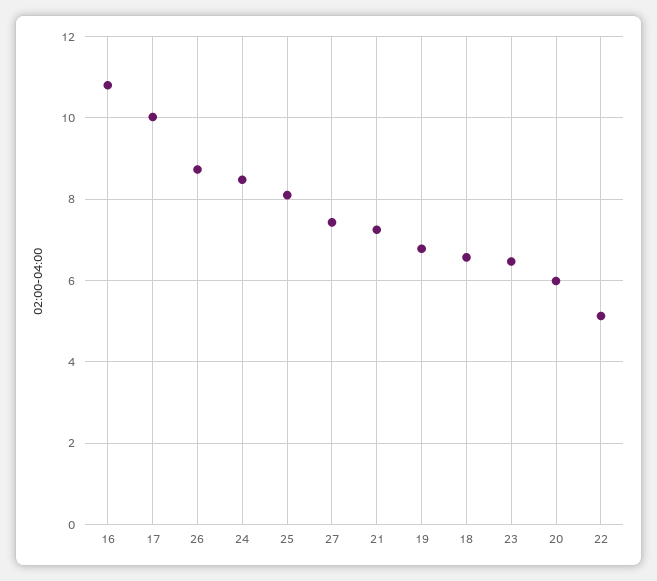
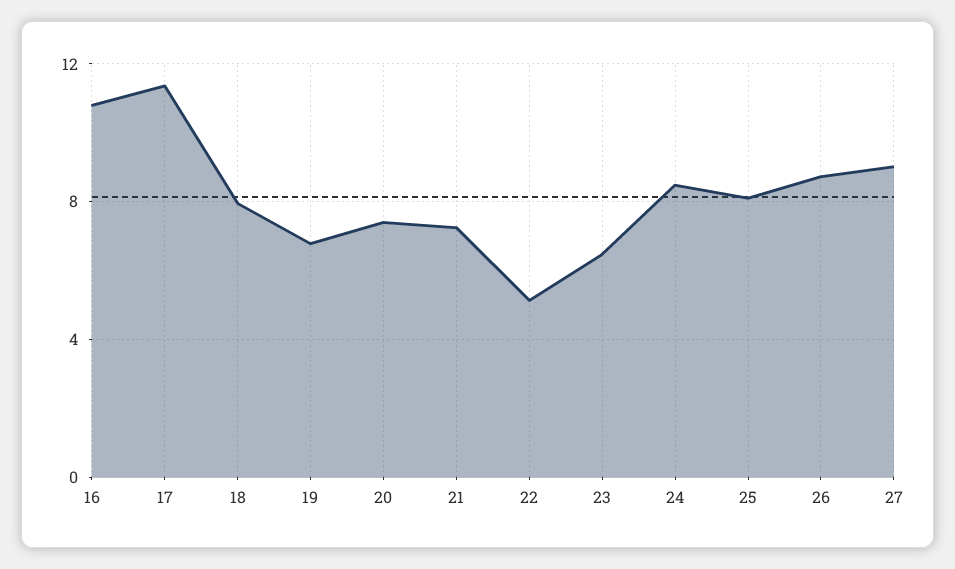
  {
    "16": 10.8,
-   "17": 10,
+   "17": 11.5,
    "26": 8.8,
    "24": 8.4,
    "25": 8.2,
-   "27": 7.4,
+   "27": 9,
    "21": 7.2,
    "19": 6.8,
-   "18": 6.6,
+   "18": 8,
    "23": 6.4,
-   "20": 6,
+   "20": 7.5,
    "22": 5.2
  }

